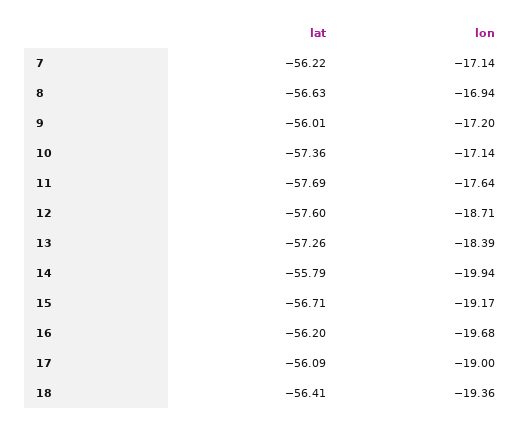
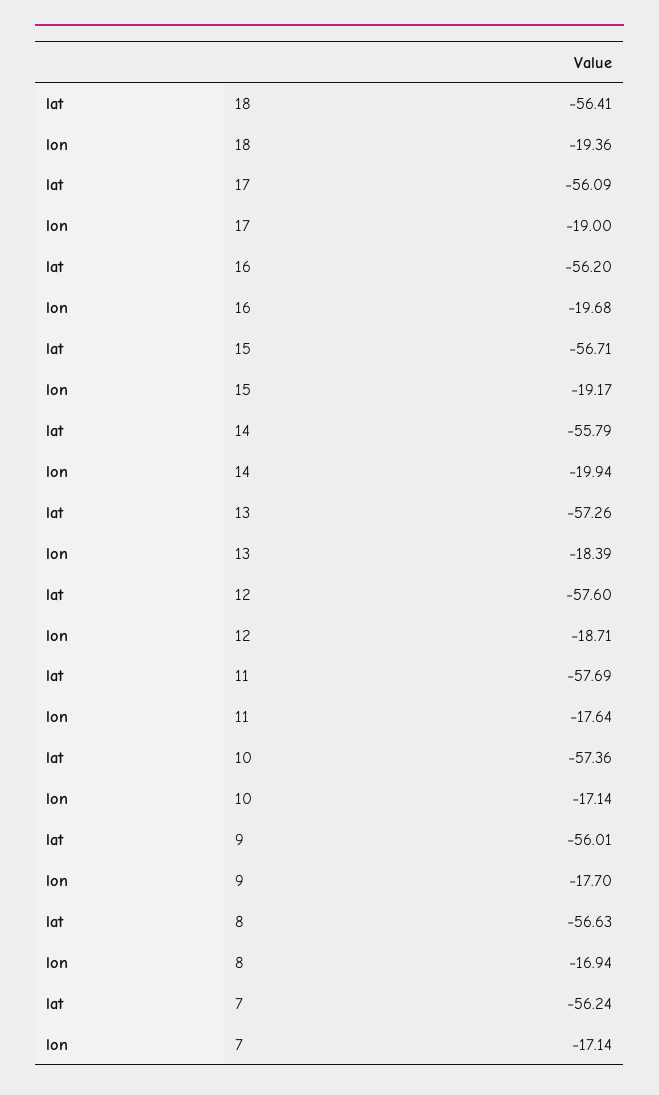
  {
    "lat": {
-     "7": -56.22,
+     "7": -56.24,
      "8": -56.63,
      "9": -56.01,
      "10": -57.36,
      "11": -57.69,
      "12": -57.6,
      "13": -57.26,
      "14": -55.79,
      "15": -56.71,
      "16": -56.2,
      "17": -56.09,
      "18": -56.41
    },
    "lon": {
      "7": -17.14,
      "8": -16.94,
-     "9": -17.2,
+     "9": -17.7,
      "10": -17.14,
      "11": -17.64,
      "12": -18.71,
      "13": -18.39,
      "14": -19.94,
      "15": -19.17,
      "16": -19.68,
      "17": -19,
      "18": -19.36
    }
  }

